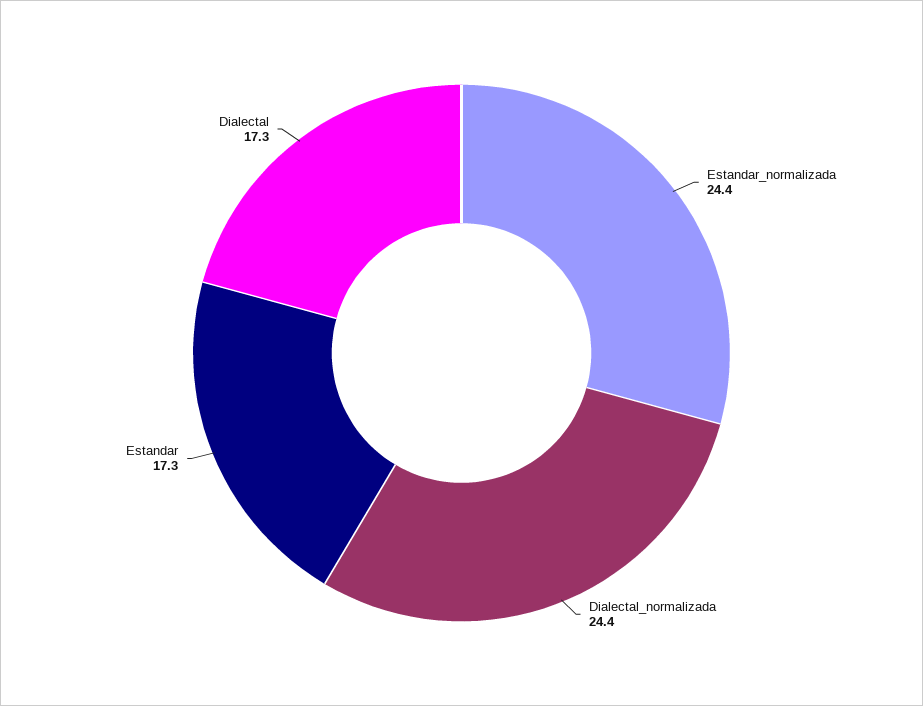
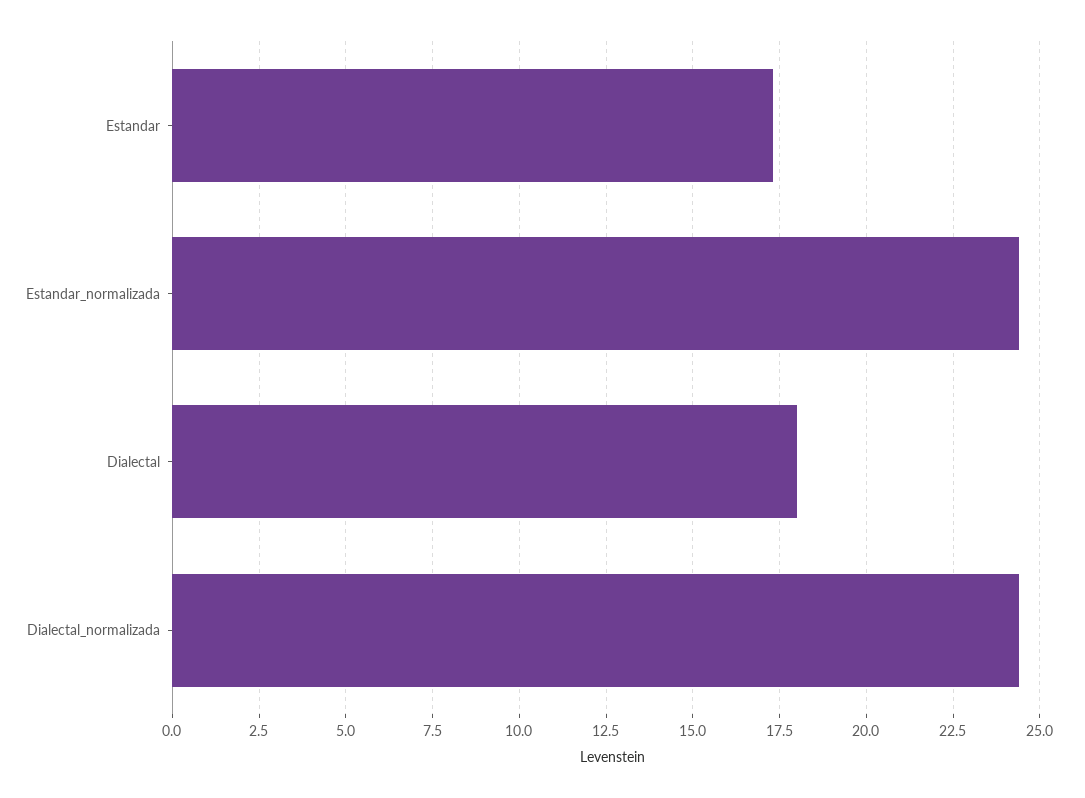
  {
    "Estandar_normalizada": 24.4,
    "Dialectal_normalizada": 24.4,
    "Estandar": 17.3,
-   "Dialectal": 17.3
+   "Dialectal": 18
  }

